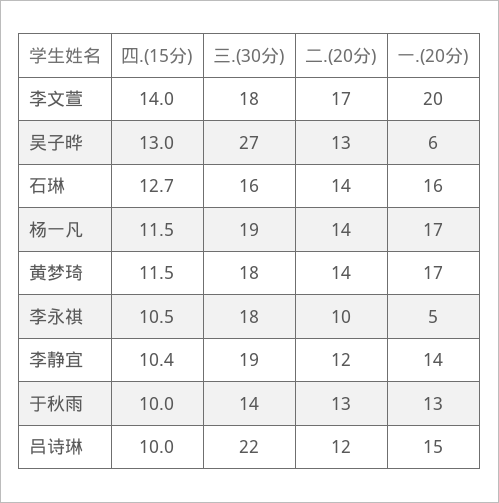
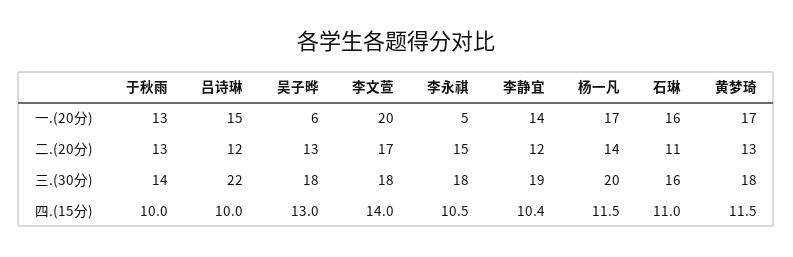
  {
    "四.(15分)": {
      "李文萱": 14,
      "吴子晔": 13,
-     "石琳": 12.7,
+     "石琳": 11,
      "杨一凡": 11.5,
      "黄梦琦": 11.5,
      "李永祺": 10.5,
      "李静宜": 10.4,
      "于秋雨": 10,
      "吕诗琳": 10
    },
    "三.(30分)": {
      "李文萱": 18,
-     "吴子晔": 27,
+     "吴子晔": 18,
      "石琳": 16,
-     "杨一凡": 19,
+     "杨一凡": 20,
      "黄梦琦": 18,
      "李永祺": 18,
      "李静宜": 19,
      "于秋雨": 14,
      "吕诗琳": 22
    },
    "二.(20分)": {
      "李文萱": 17,
      "吴子晔": 13,
-     "石琳": 14,
+     "石琳": 11,
      "杨一凡": 14,
-     "黄梦琦": 14,
+     "黄梦琦": 13,
-     "李永祺": 10,
+     "李永祺": 15,
      "李静宜": 12,
      "于秋雨": 13,
      "吕诗琳": 12
    },
    "一.(20分)": {
      "李文萱": 20,
      "吴子晔": 6,
      "石琳": 16,
      "杨一凡": 17,
      "黄梦琦": 17,
      "李永祺": 5,
      "李静宜": 14,
      "于秋雨": 13,
      "吕诗琳": 15
    }
  }

